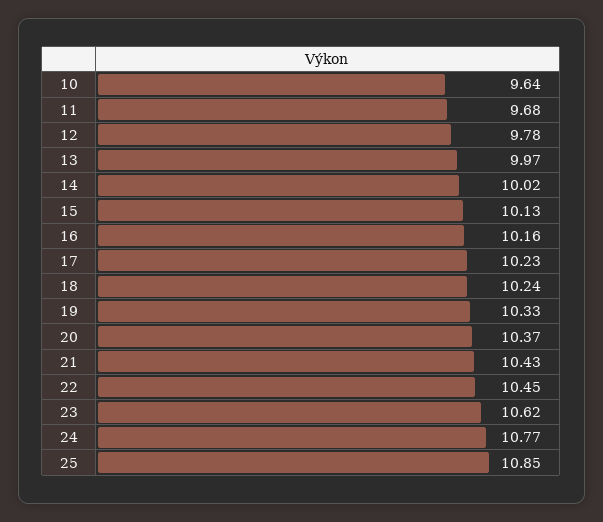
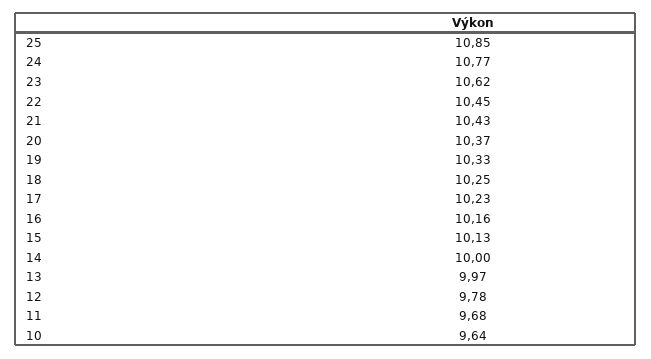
  {
    "10": 9.64,
    "11": 9.68,
    "12": 9.78,
    "13": 9.97,
-   "14": 10.02,
+   "14": 10,
    "15": 10.13,
    "16": 10.16,
    "17": 10.23,
-   "18": 10.24,
+   "18": 10.25,
    "19": 10.33,
    "20": 10.37,
    "21": 10.43,
    "22": 10.45,
    "23": 10.62,
    "24": 10.77,
    "25": 10.85
  }

